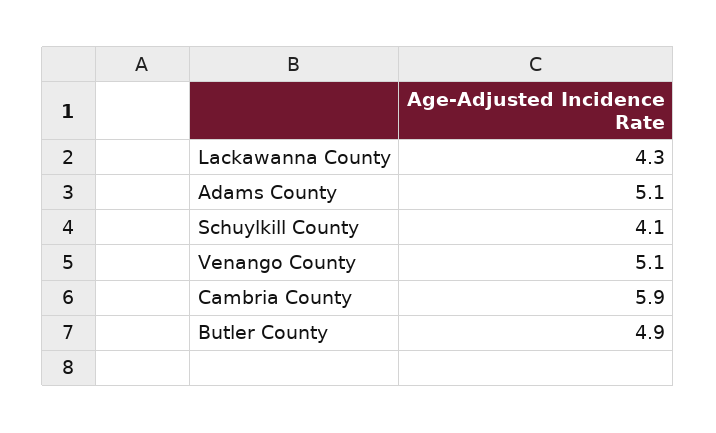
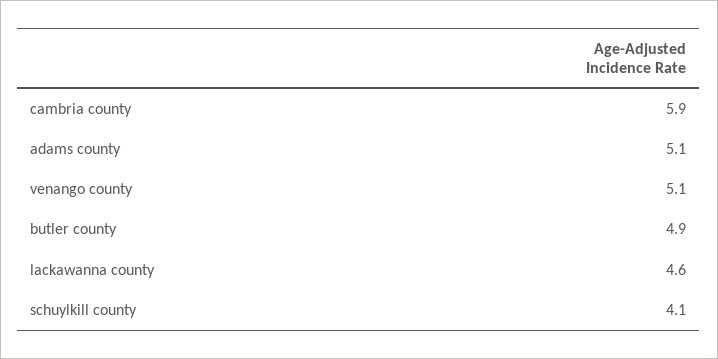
  {
-   "Lackawanna County": 4.3,
+   "Lackawanna County": 4.6,
    "Adams County": 5.1,
    "Schuylkill County": 4.1,
    "Venango County": 5.1,
    "Cambria County": 5.9,
    "Butler County": 4.9
  }

